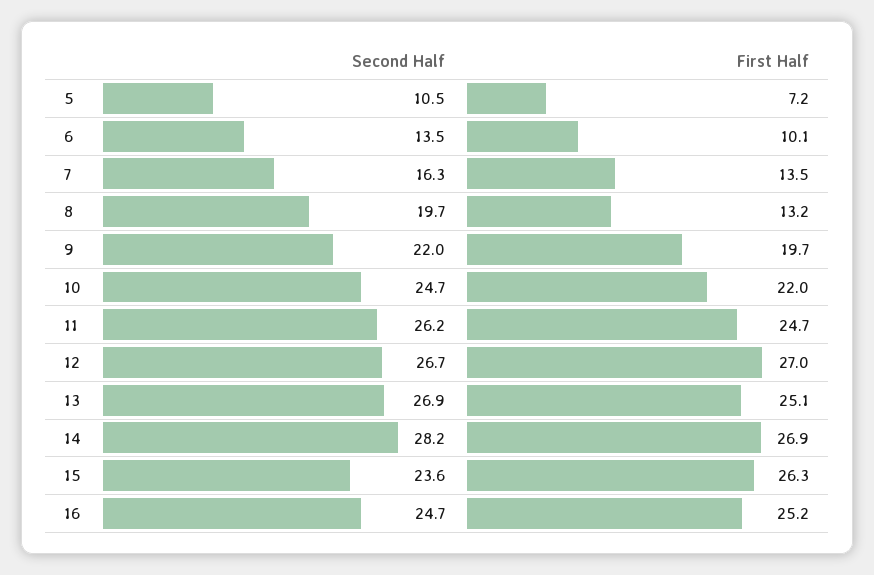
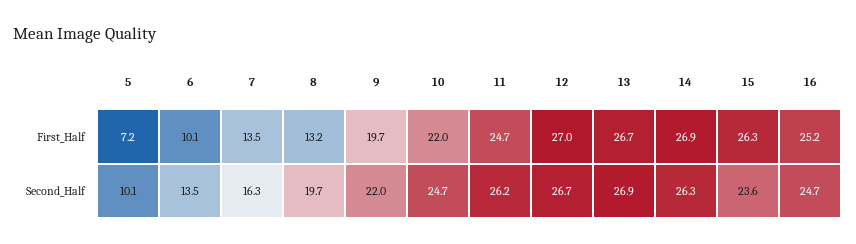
  {
    "Second Half": {
-     "5": 10.5,
+     "5": 10.1,
      "6": 13.5,
      "7": 16.3,
      "8": 19.7,
      "9": 22,
      "10": 24.7,
      "11": 26.2,
      "12": 26.7,
      "13": 26.9,
-     "14": 28.2,
+     "14": 26.3,
      "15": 23.6,
      "16": 24.7
    },
    "First Half": {
      "5": 7.2,
      "6": 10.1,
      "7": 13.5,
      "8": 13.2,
      "9": 19.7,
      "10": 22,
      "11": 24.7,
      "12": 27,
-     "13": 25.1,
+     "13": 26.7,
      "14": 26.9,
      "15": 26.3,
      "16": 25.2
    }
  }

